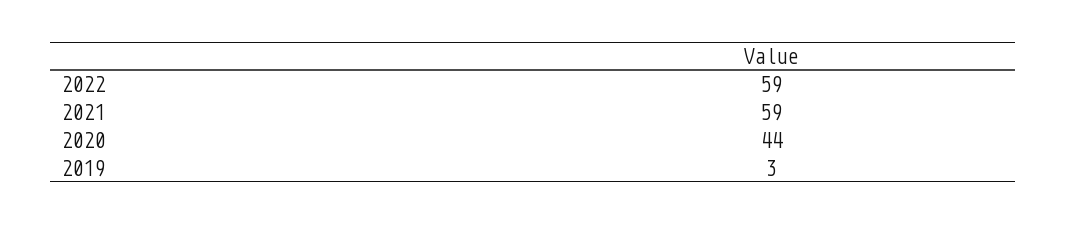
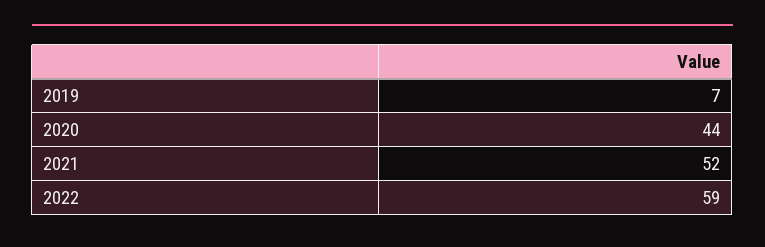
  {
    "2022": 59,
-   "2021": 59,
+   "2021": 52,
    "2020": 44,
-   "2019": 3
+   "2019": 7
  }

